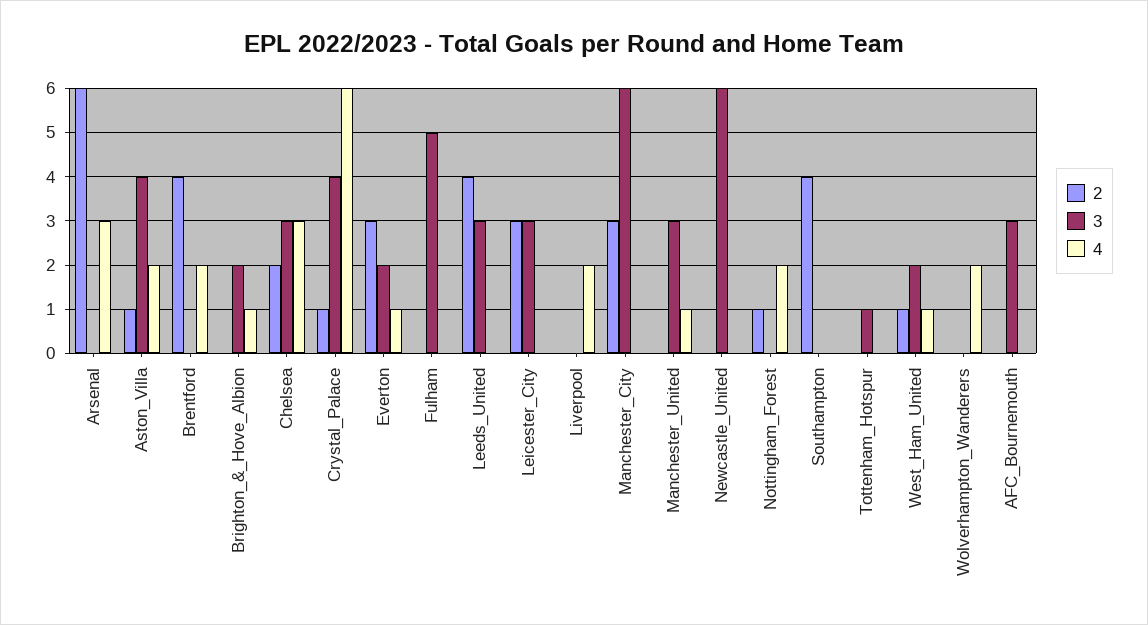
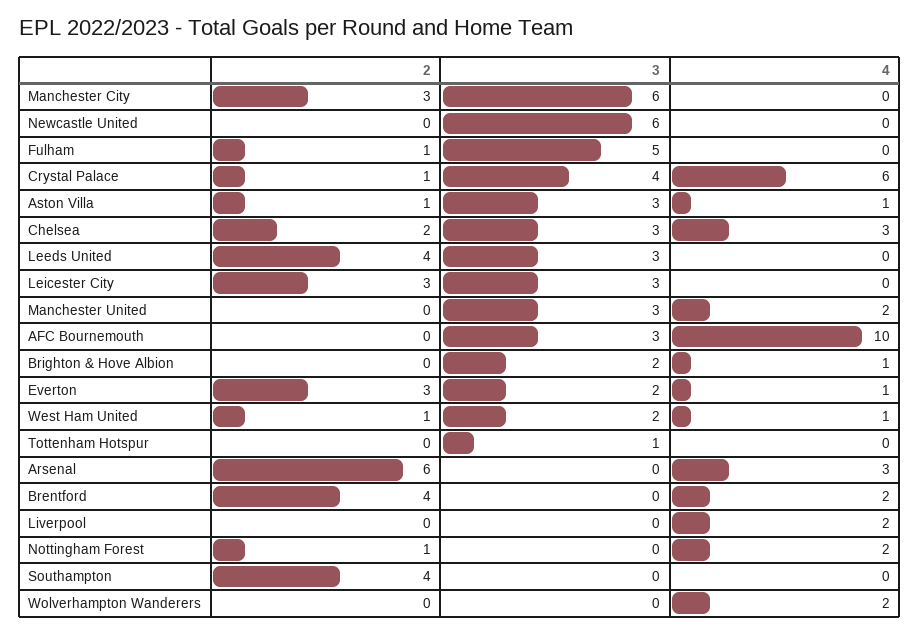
  {
    "2": {
      "Arsenal": 6,
      "Aston_Villa": 1,
      "Brentford": 4,
      "Brighton_&_Hove_Albion": 0,
      "Chelsea": 2,
      "Crystal_Palace": 1,
      "Everton": 3,
-     "Fulham": 0,
+     "Fulham": 1,
      "Leeds_United": 4,
      "Leicester_City": 3,
      "Liverpool": 0,
      "Manchester_City": 3,
      "Manchester_United": 0,
      "Newcastle_United": 0,
      "Nottingham_Forest": 1,
      "Southampton": 4,
      "Tottenham_Hotspur": 0,
      "West_Ham_United": 1,
      "Wolverhampton_Wanderers": 0,
      "AFC_Bournemouth": 0
    },
    "3": {
      "Arsenal": 0,
-     "Aston_Villa": 4,
+     "Aston_Villa": 3,
      "Brentford": 0,
      "Brighton_&_Hove_Albion": 2,
      "Chelsea": 3,
      "Crystal_Palace": 4,
      "Everton": 2,
      "Fulham": 5,
      "Leeds_United": 3,
      "Leicester_City": 3,
      "Liverpool": 0,
      "Manchester_City": 6,
      "Manchester_United": 3,
      "Newcastle_United": 6,
      "Nottingham_Forest": 0,
      "Southampton": 0,
      "Tottenham_Hotspur": 1,
      "West_Ham_United": 2,
      "Wolverhampton_Wanderers": 0,
      "AFC_Bournemouth": 3
    },
    "4": {
      "Arsenal": 3,
-     "Aston_Villa": 2,
+     "Aston_Villa": 1,
      "Brentford": 2,
      "Brighton_&_Hove_Albion": 1,
      "Chelsea": 3,
      "Crystal_Palace": 6,
      "Everton": 1,
      "Fulham": 0,
      "Leeds_United": 0,
      "Leicester_City": 0,
      "Liverpool": 2,
      "Manchester_City": 0,
-     "Manchester_United": 1,
+     "Manchester_United": 2,
      "Newcastle_United": 0,
      "Nottingham_Forest": 2,
      "Southampton": 0,
      "Tottenham_Hotspur": 0,
      "West_Ham_United": 1,
      "Wolverhampton_Wanderers": 2,
-     "AFC_Bournemouth": 0
+     "AFC_Bournemouth": 10
    }
  }

